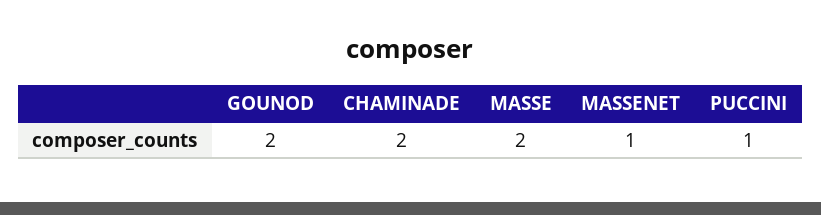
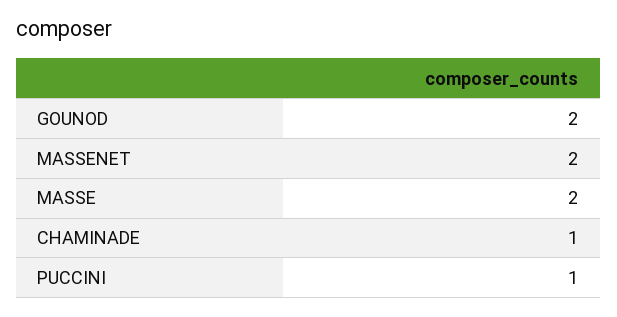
  {
    "GOUNOD": 2,
-   "CHAMINADE": 2,
+   "CHAMINADE": 1,
    "MASSE": 2,
-   "MASSENET": 1,
+   "MASSENET": 2,
    "PUCCINI": 1
  }

